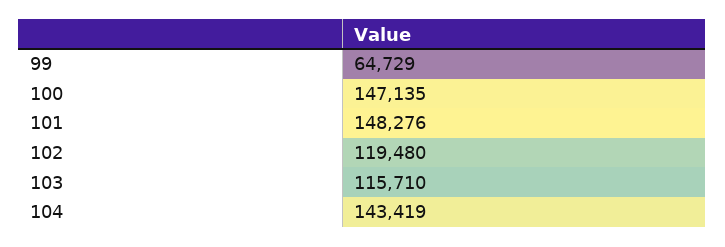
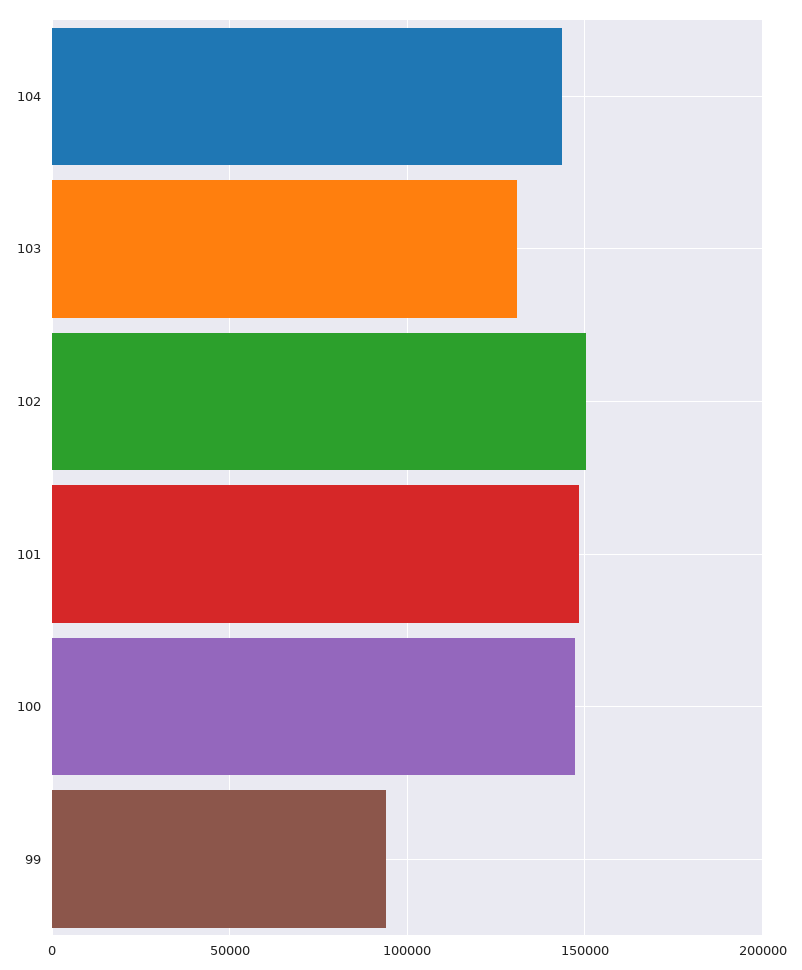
  {
-   "99": 64729,
+   "99": 95000,
    "100": 147135,
    "101": 148276,
-   "102": 119480,
+   "102": 150000,
-   "103": 115710,
+   "103": 130000,
    "104": 143419
  }

